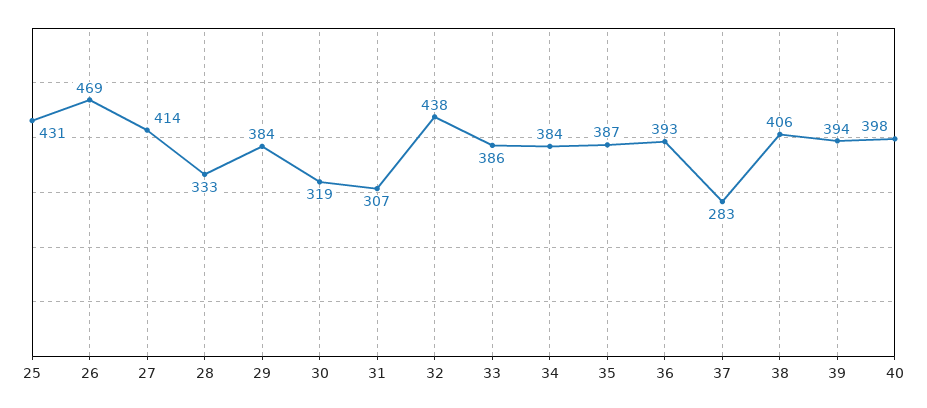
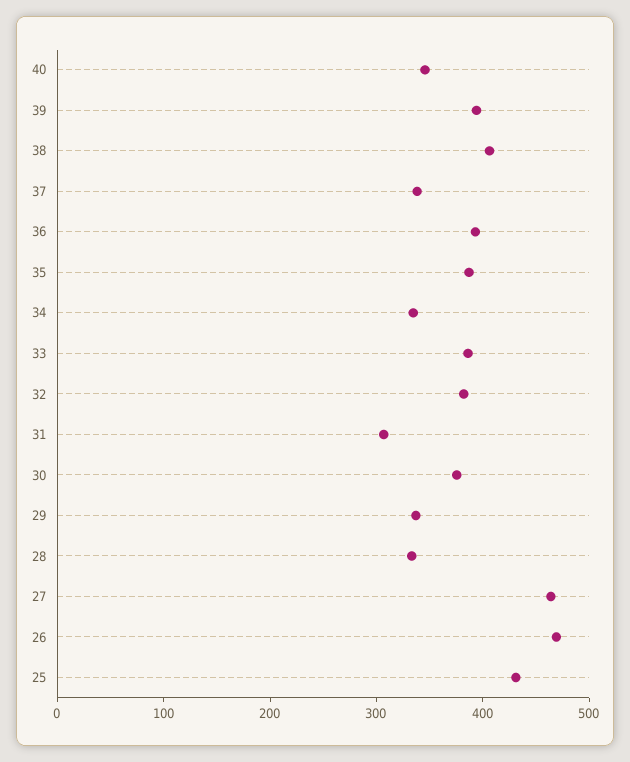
  {
    "25": 431,
    "26": 469,
-   "27": 414,
+   "27": 460,
    "28": 333,
-   "29": 384,
+   "29": 340,
-   "30": 319,
+   "30": 380,
    "31": 307,
-   "32": 438,
+   "32": 380,
    "33": 386,
-   "34": 384,
+   "34": 340,
    "35": 387,
    "36": 393,
-   "37": 283,
+   "37": 340,
    "38": 406,
    "39": 394,
-   "40": 398
+   "40": 340
  }

